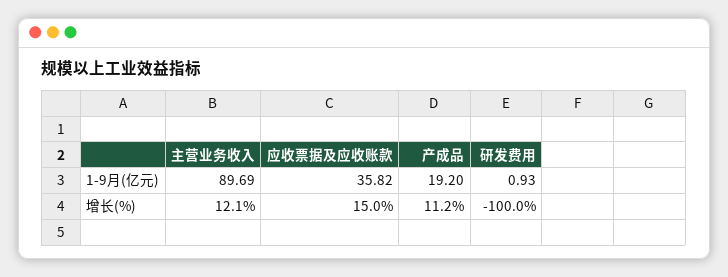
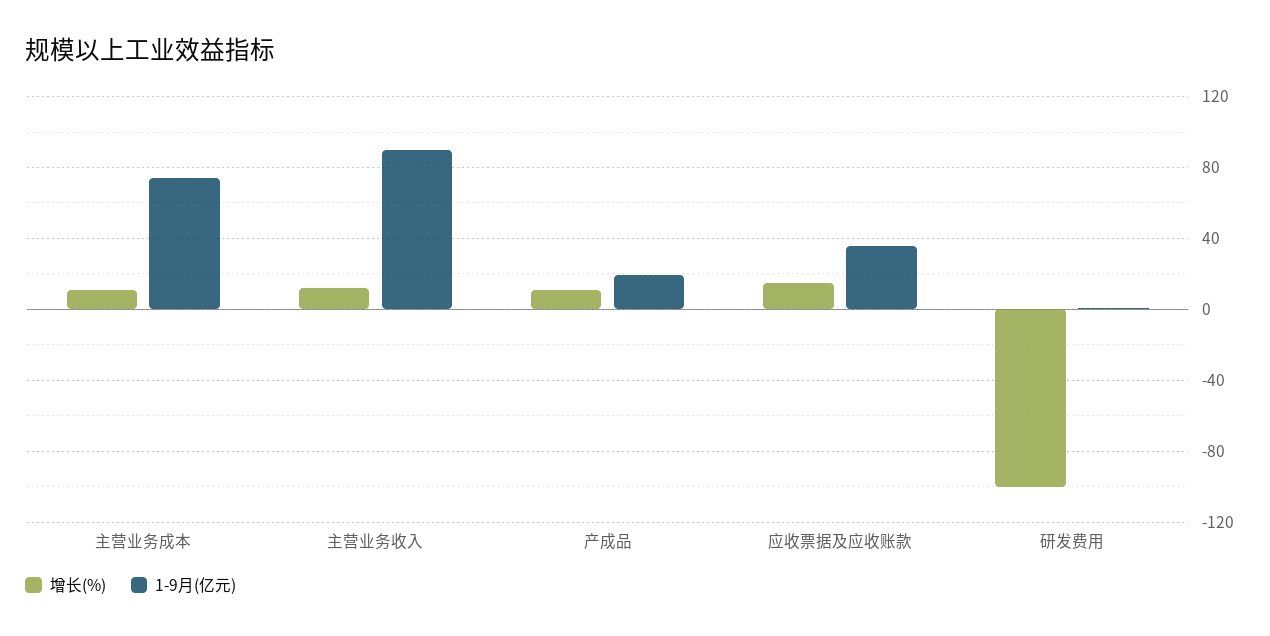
  {
    "1-9月(亿元)": {
      "主营业务收入": 89.69,
      "应收票据及应收账款": 35.82,
      "产成品": 19.2,
-     "研发费用": 0.93
+     "研发费用": 0.93,
+     "主营业务成本": 75
    },
    "增长(%)": {
      "主营业务收入": 12.1,
      "应收票据及应收账款": 15,
      "产成品": 11.2,
-     "研发费用": -100
+     "研发费用": -100,
+     "主营业务成本": 10
    }
  }

